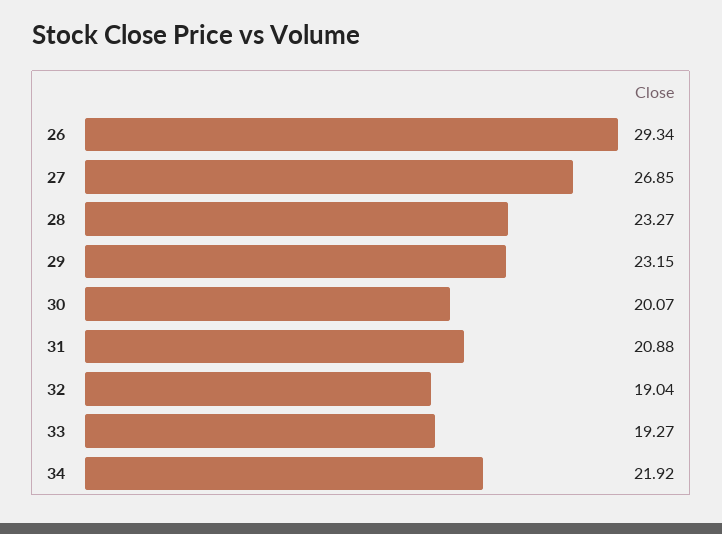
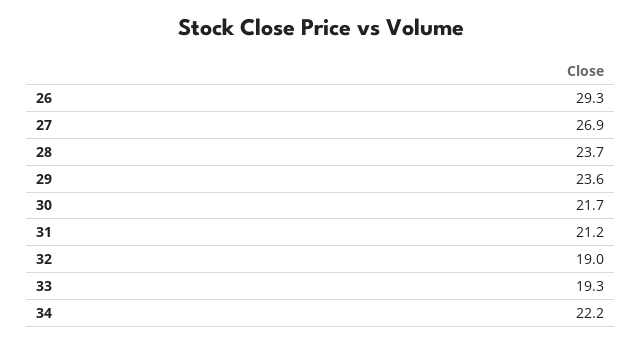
  {
    "26": 29.34,
    "27": 26.85,
-   "28": 23.27,
+   "28": 23.7,
-   "29": 23.15,
+   "29": 23.6,
-   "30": 20.07,
+   "30": 21.7,
-   "31": 20.88,
+   "31": 21.2,
    "32": 19.04,
    "33": 19.27,
-   "34": 21.92
+   "34": 22.2
  }

